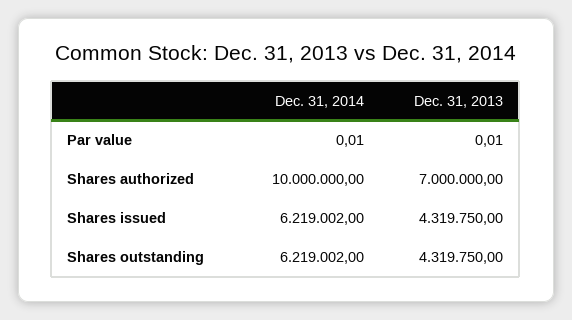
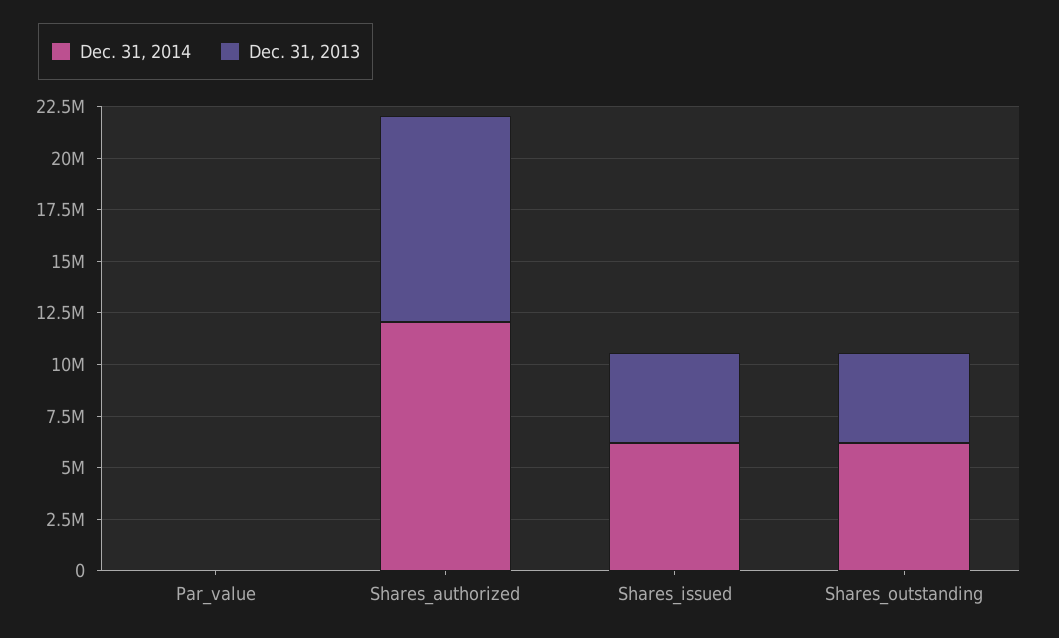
  {
    "Dec. 31, 2014": {
      "Par value": 0.01,
-     "Shares authorized": 10000000,
+     "Shares authorized": 12000000,
      "Shares issued": 6219002,
      "Shares outstanding": 6219002
    },
    "Dec. 31, 2013": {
      "Par value": 0.01,
-     "Shares authorized": 7000000,
+     "Shares authorized": 10000000,
      "Shares issued": 4319750,
      "Shares outstanding": 4319750
    }
  }

